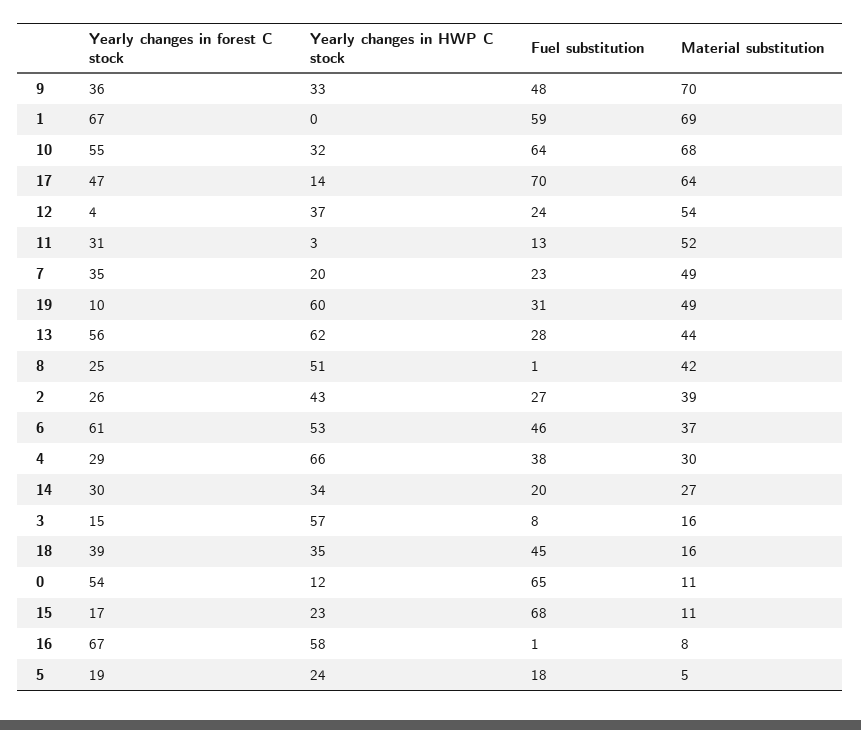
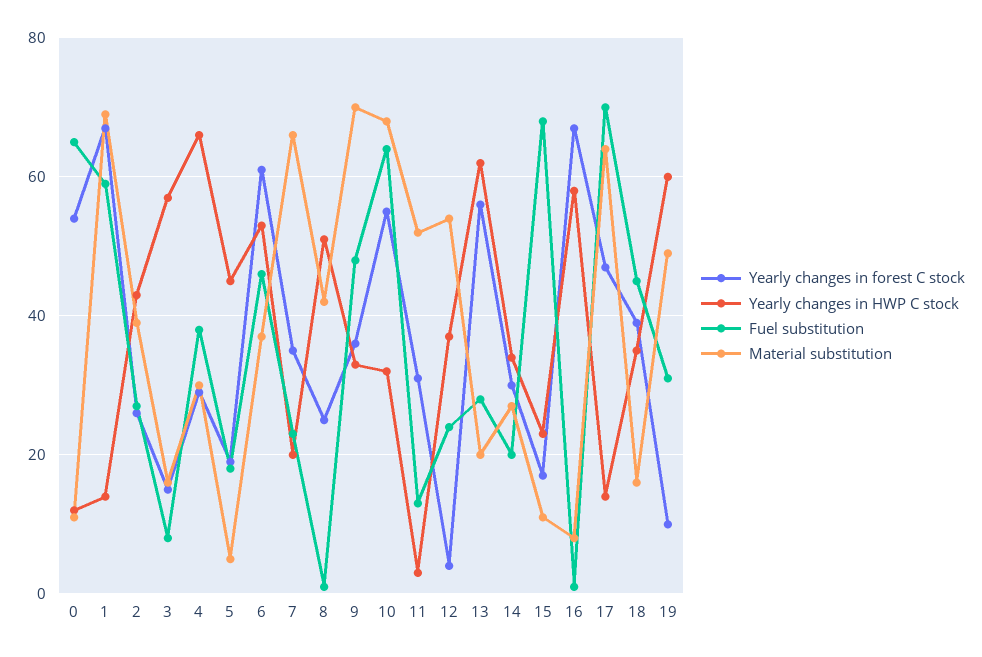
  {
    "Yearly changes in forest C stock": {
      "9": 36,
      "1": 67,
      "10": 55,
      "17": 47,
      "12": 4,
      "11": 31,
      "7": 35,
      "19": 10,
      "13": 56,
      "8": 25,
      "2": 26,
      "6": 61,
      "4": 29,
      "14": 30,
      "3": 15,
      "18": 39,
      "0": 54,
      "15": 17,
      "16": 67,
      "5": 19
    },
    "Yearly changes in HWP C stock": {
      "9": 33,
-     "1": 0,
+     "1": 15,
      "10": 32,
      "17": 14,
      "12": 37,
      "11": 3,
      "7": 20,
      "19": 60,
      "13": 62,
      "8": 51,
      "2": 43,
      "6": 53,
      "4": 66,
      "14": 34,
      "3": 57,
      "18": 35,
      "0": 12,
      "15": 23,
      "16": 58,
-     "5": 24
+     "5": 45
    },
    "Fuel substitution": {
      "9": 48,
      "1": 59,
      "10": 64,
      "17": 70,
      "12": 24,
      "11": 13,
      "7": 23,
      "19": 31,
      "13": 28,
      "8": 1,
      "2": 27,
      "6": 46,
      "4": 38,
      "14": 20,
      "3": 8,
      "18": 45,
      "0": 65,
      "15": 68,
      "16": 1,
      "5": 18
    },
    "Material substitution": {
      "9": 70,
      "1": 69,
      "10": 68,
      "17": 64,
      "12": 54,
      "11": 52,
-     "7": 49,
+     "7": 65,
      "19": 49,
-     "13": 44,
+     "13": 20,
      "8": 42,
      "2": 39,
      "6": 37,
      "4": 30,
      "14": 27,
      "3": 16,
      "18": 16,
      "0": 11,
      "15": 11,
      "16": 8,
      "5": 5
    }
  }

